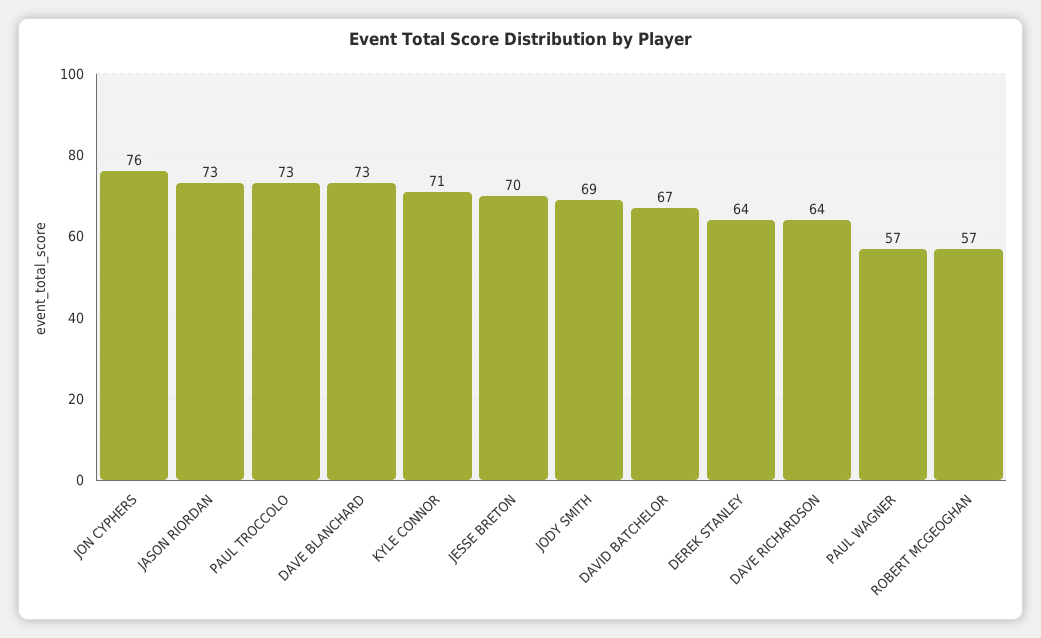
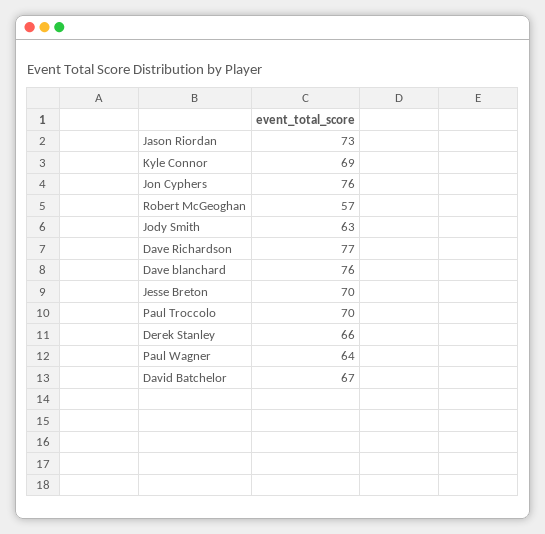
  {
    "JON CYPHERS": 76,
    "JASON RIORDAN": 73,
-   "PAUL TROCCOLO": 73,
+   "PAUL TROCCOLO": 70,
-   "DAVE BLANCHARD": 73,
+   "DAVE BLANCHARD": 76,
-   "KYLE CONNOR": 71,
+   "KYLE CONNOR": 69,
    "JESSE BRETON": 70,
-   "JODY SMITH": 69,
+   "JODY SMITH": 63,
    "DAVID BATCHELOR": 67,
-   "DEREK STANLEY": 64,
+   "DEREK STANLEY": 66,
-   "DAVE RICHARDSON": 64,
+   "DAVE RICHARDSON": 77,
-   "PAUL WAGNER": 57,
+   "PAUL WAGNER": 64,
    "ROBERT MCGEOGHAN": 57
  }

